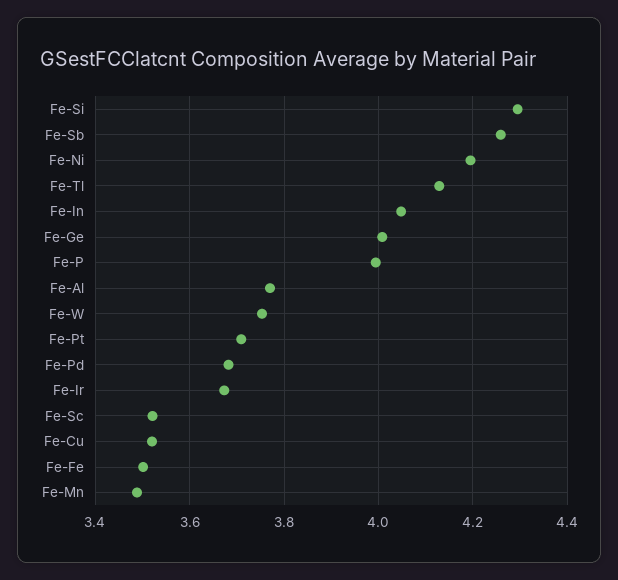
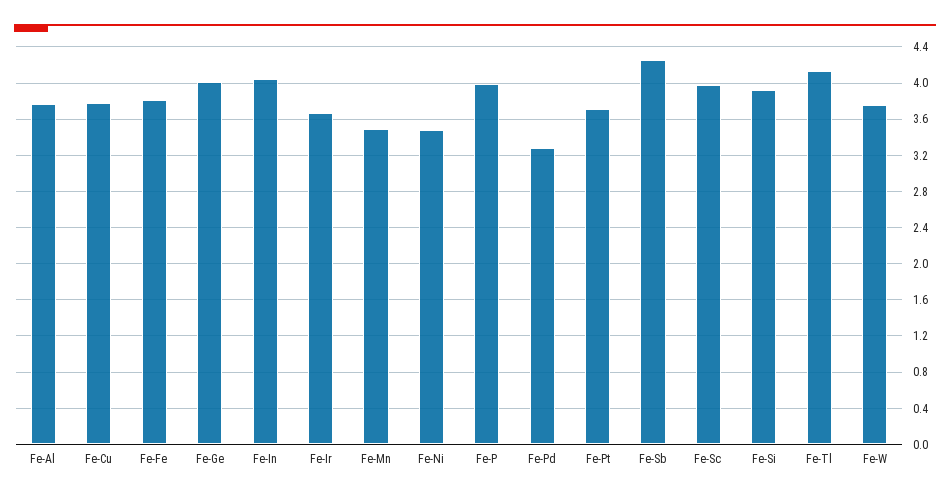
  {
-   "Fe-Si": 4.3,
+   "Fe-Si": 3.9,
    "Fe-Sb": 4.26,
-   "Fe-Ni": 4.2,
+   "Fe-Ni": 3.5,
    "Fe-Tl": 4.12,
    "Fe-In": 4.04,
    "Fe-Ge": 4,
    "Fe-P": 4,
    "Fe-Al": 3.78,
    "Fe-W": 3.76,
    "Fe-Pt": 3.7,
-   "Fe-Pd": 3.68,
+   "Fe-Pd": 3.3,
    "Fe-Ir": 3.68,
-   "Fe-Sc": 3.52,
+   "Fe-Sc": 4,
-   "Fe-Cu": 3.52,
+   "Fe-Cu": 3.8,
-   "Fe-Fe": 3.5,
+   "Fe-Fe": 3.8,
    "Fe-Mn": 3.48
  }

